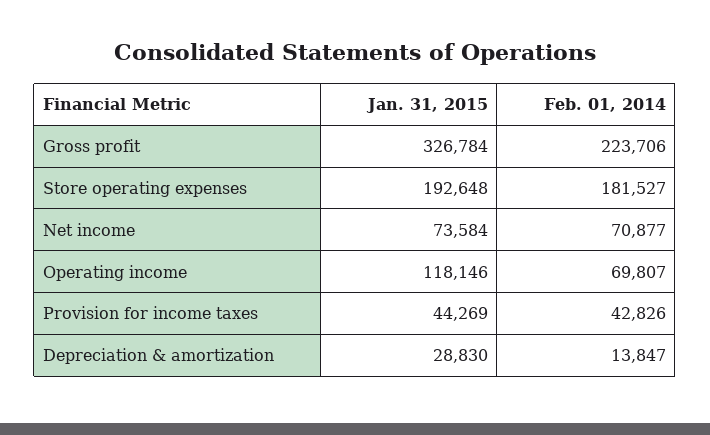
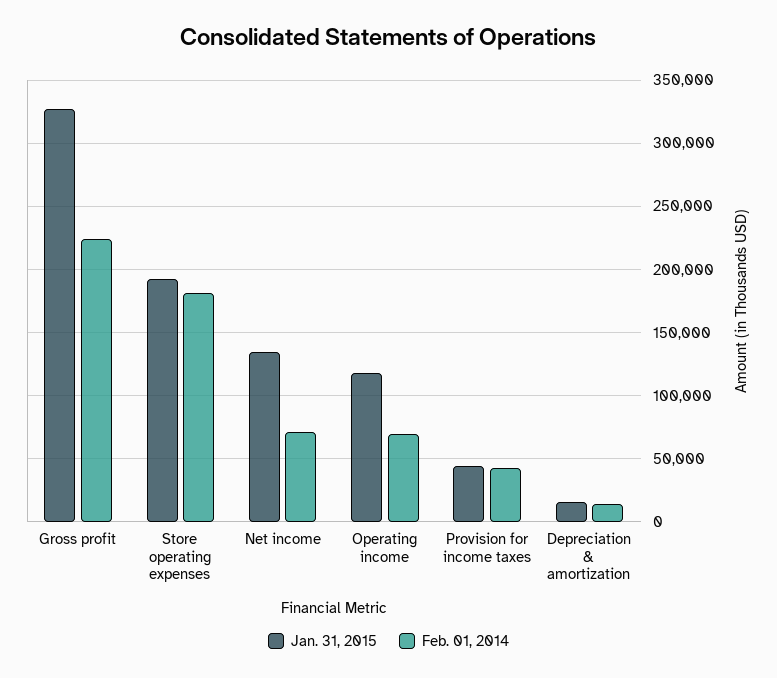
  {
    "Jan. 31, 2015": {
      "Gross profit": 326784,
      "Store operating expenses": 192648,
-     "Net income": 73584,
+     "Net income": 135000,
      "Operating income": 118146,
      "Provision for income taxes": 44269,
-     "Depreciation & amortization": 28830
+     "Depreciation & amortization": 15000
    },
    "Feb. 01, 2014": {
      "Gross profit": 223706,
      "Store operating expenses": 181527,
      "Net income": 70877,
      "Operating income": 69807,
      "Provision for income taxes": 42826,
      "Depreciation & amortization": 13847
    }
  }

